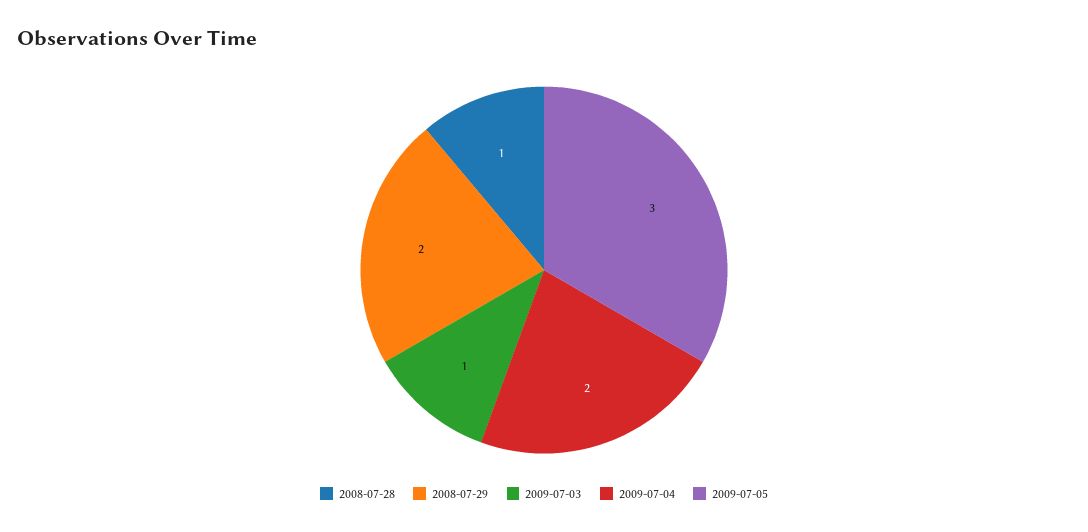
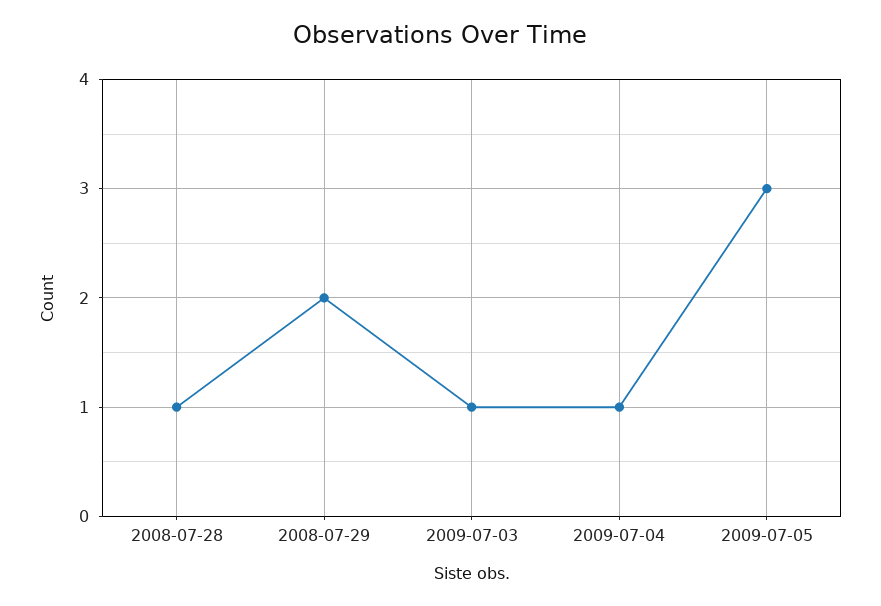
  {
    "2008-07-28": 1,
    "2008-07-29": 2,
    "2009-07-03": 1,
-   "2009-07-04": 2,
+   "2009-07-04": 1,
    "2009-07-05": 3
  }

